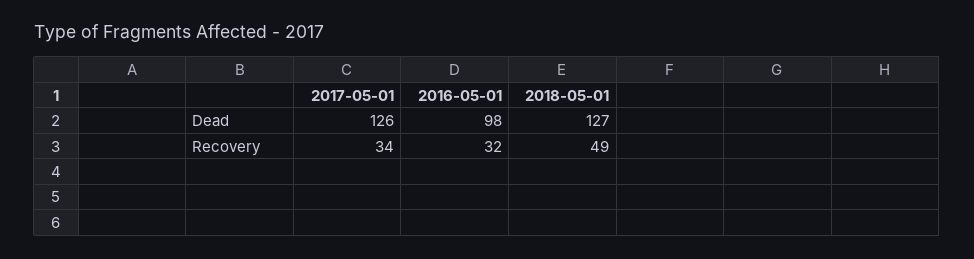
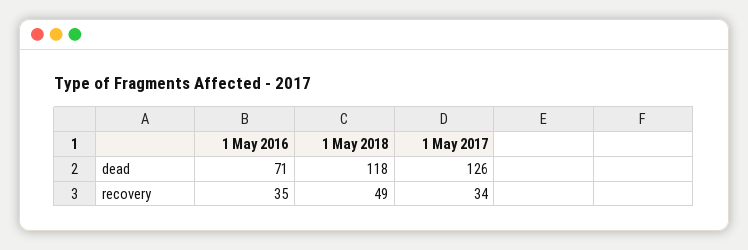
  {
    "2017-05-01": {
      "Dead": 126,
      "Recovery": 34
    },
    "2016-05-01": {
-     "Dead": 98,
+     "Dead": 71,
-     "Recovery": 32
+     "Recovery": 35
    },
    "2018-05-01": {
-     "Dead": 127,
+     "Dead": 118,
      "Recovery": 49
    }
  }

